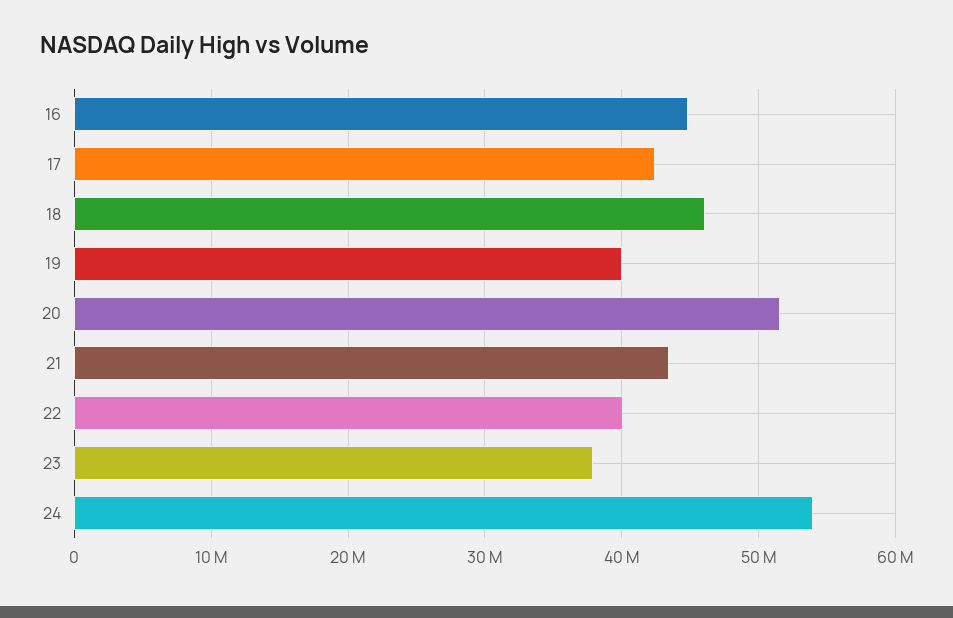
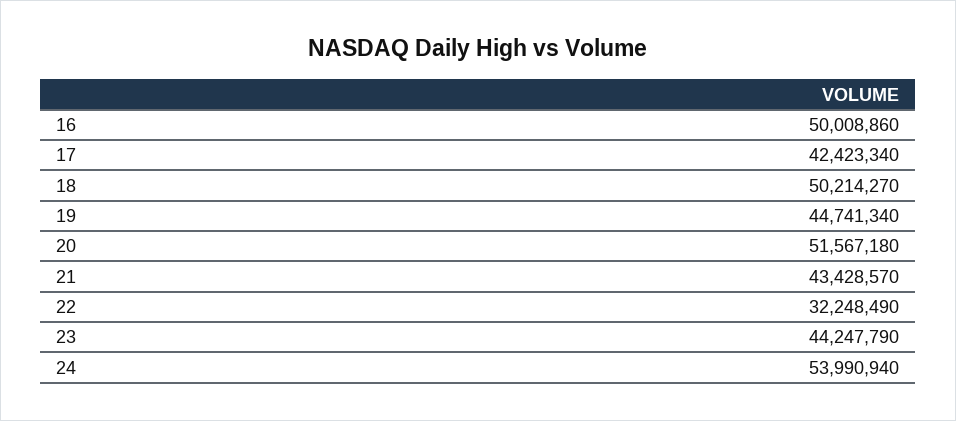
  {
-   "16": 45000000,
+   "16": 50008860,
    "17": 42423340,
-   "18": 46000000,
+   "18": 50214270,
-   "19": 40000000,
+   "19": 44741340,
    "20": 51567180,
    "21": 43428570,
-   "22": 40000000,
+   "22": 32248490,
-   "23": 38000000,
+   "23": 44247790,
    "24": 53990940
  }

